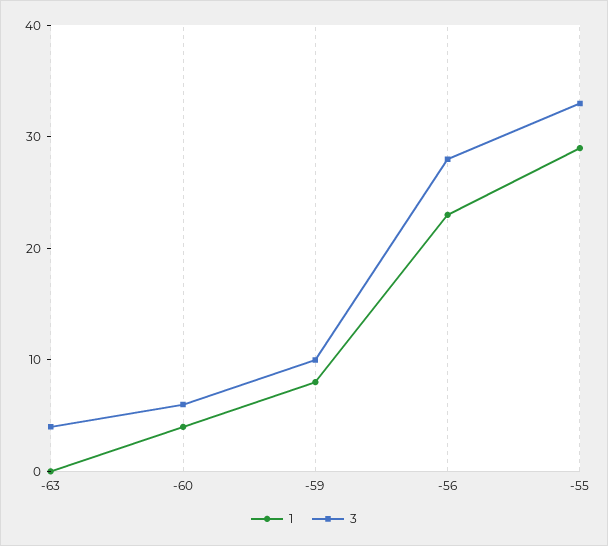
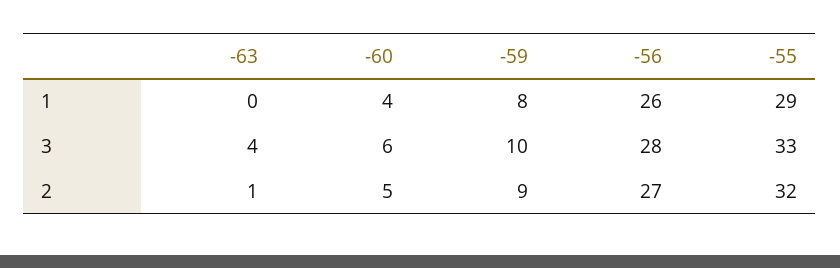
  {
    "1": {
      "-63": 0,
      "-60": 4,
      "-59": 8,
-     "-56": 23,
+     "-56": 26,
      "-55": 29
    },
    "3": {
      "-63": 4,
      "-60": 6,
      "-59": 10,
      "-56": 28,
      "-55": 33
-   }
+   },
+   "2": {
+     "-63": 1,
+     "-60": 5,
+     "-59": 9,
+     "-56": 27,
+     "-55": 32
+   }
  }

